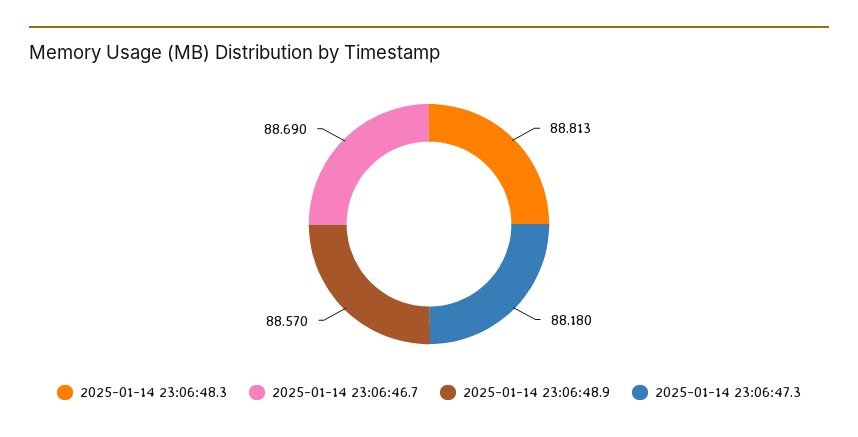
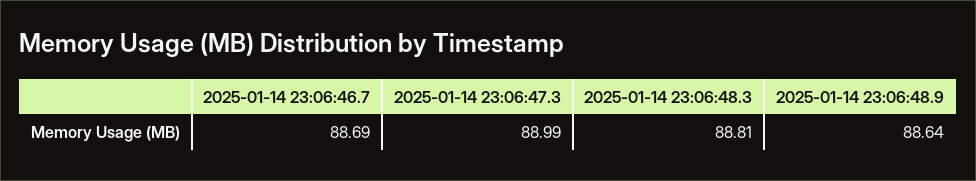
  {
    "2025-01-14 23:06:48.3": 88.813,
    "2025-01-14 23:06:46.7": 88.69,
-   "2025-01-14 23:06:48.9": 88.57,
+   "2025-01-14 23:06:48.9": 88.64,
-   "2025-01-14 23:06:47.3": 88.18
+   "2025-01-14 23:06:47.3": 88.99
  }

